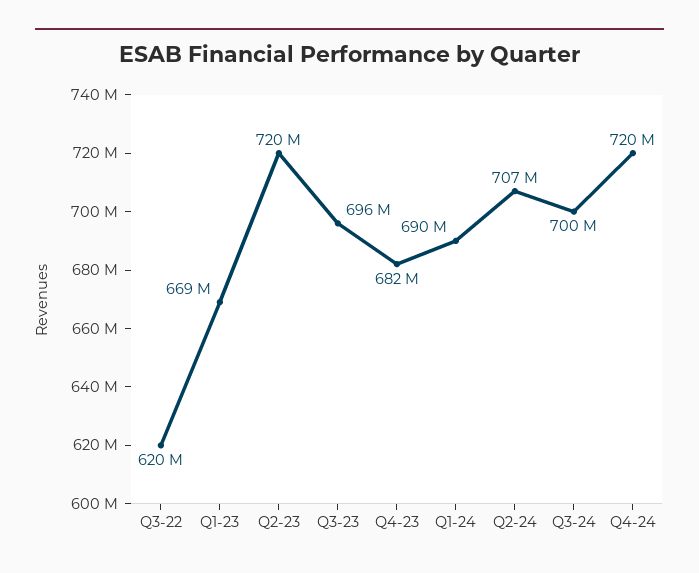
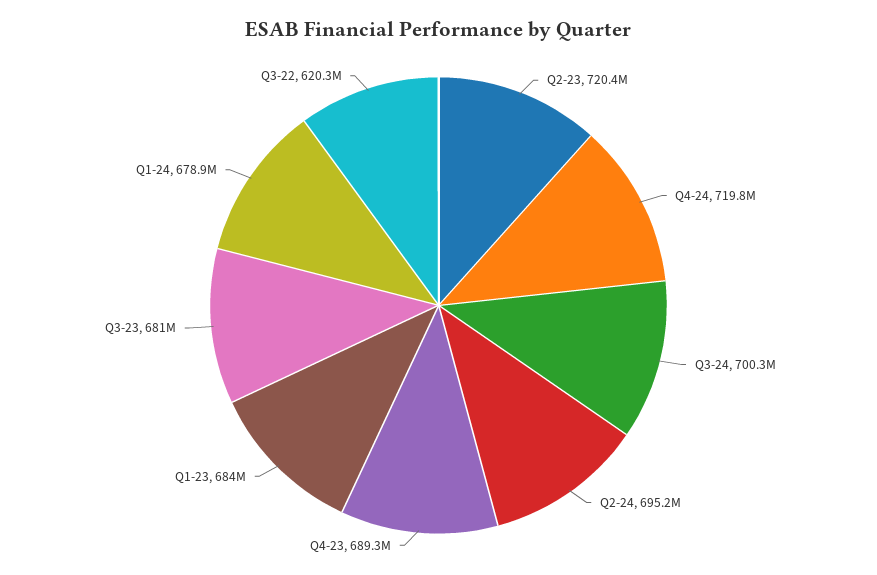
  {
    "Q3-22": 620300000,
-   "Q1-23": 669000000,
+   "Q1-23": 684000000,
    "Q2-23": 720400000,
-   "Q3-23": 696000000,
+   "Q3-23": 681000000,
-   "Q4-23": 682000000,
+   "Q4-23": 689300000,
-   "Q1-24": 690000000,
+   "Q1-24": 678900000,
-   "Q2-24": 707000000,
+   "Q2-24": 695200000,
    "Q3-24": 700300000,
    "Q4-24": 719800000
  }

